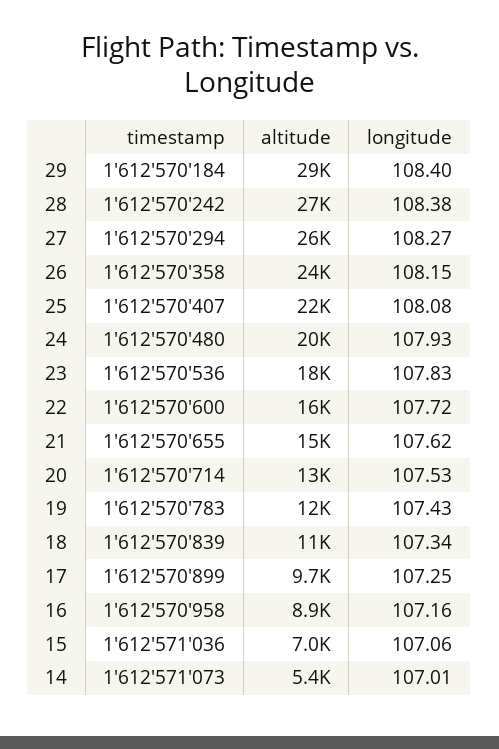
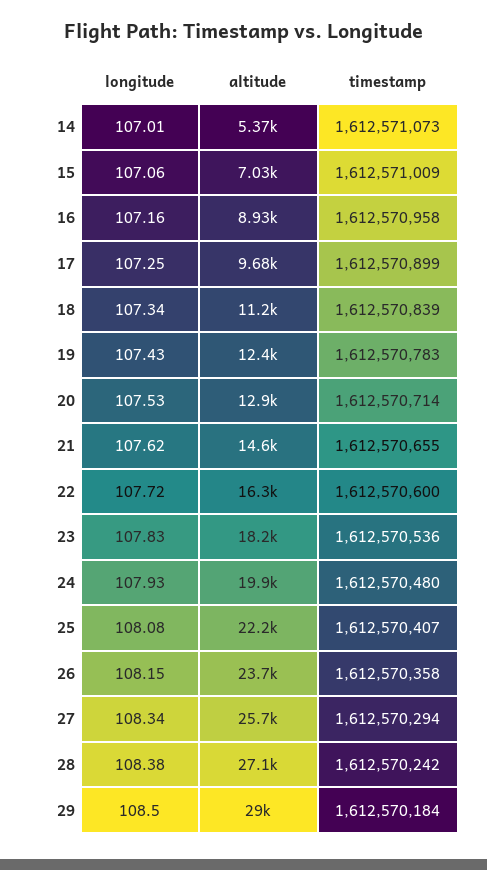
  {
    "timestamp": {
      "29": 1612570184,
      "28": 1612570242,
      "27": 1612570294,
      "26": 1612570358,
      "25": 1612570407,
      "24": 1612570480,
      "23": 1612570536,
      "22": 1612570600,
      "21": 1612570655,
      "20": 1612570714,
      "19": 1612570783,
      "18": 1612570839,
      "17": 1612570899,
      "16": 1612570958,
-     "15": 1612571036,
+     "15": 1612571009,
      "14": 1612571073
    },
    "altitude": {
      "29": 29000,
      "28": 27100,
      "27": 25700,
      "26": 23700,
      "25": 22200,
      "24": 19900,
      "23": 18200,
      "22": 16300,
      "21": 14600,
      "20": 12900,
      "19": 12400,
      "18": 11200,
      "17": 9680,
      "16": 8930,
      "15": 7030,
      "14": 5370
    },
    "longitude": {
-     "29": 108.4,
+     "29": 108.5,
      "28": 108.38,
-     "27": 108.27,
+     "27": 108.34,
      "26": 108.15,
      "25": 108.08,
      "24": 107.93,
      "23": 107.83,
      "22": 107.72,
      "21": 107.62,
      "20": 107.53,
      "19": 107.43,
      "18": 107.34,
      "17": 107.25,
      "16": 107.16,
      "15": 107.06,
      "14": 107.01
    }
  }

